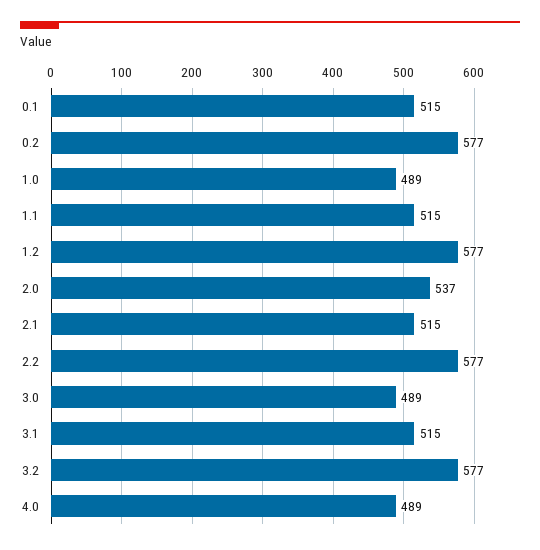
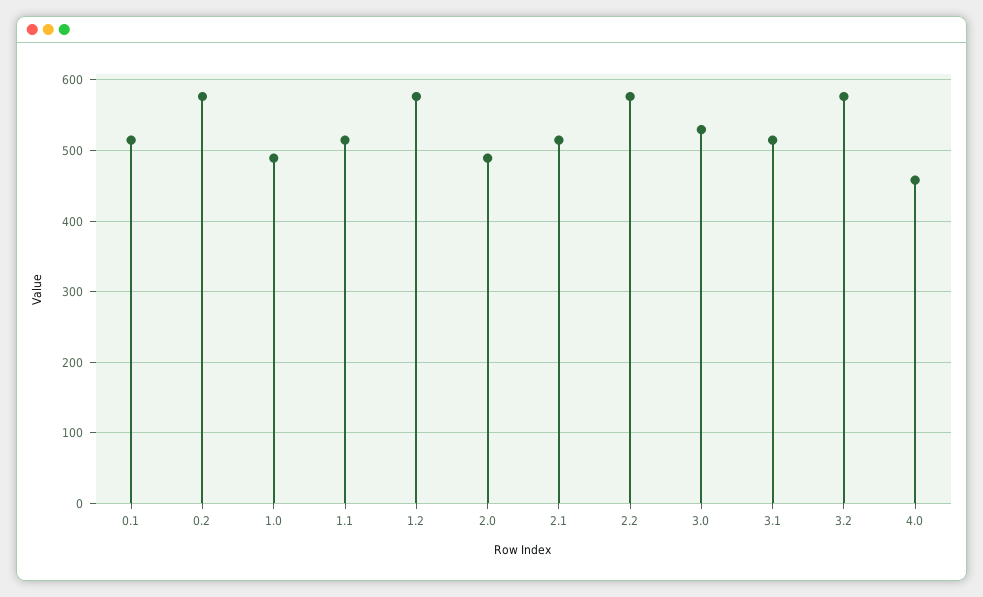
  {
    "0.1": 515,
    "0.2": 577,
    "1.0": 489,
    "1.1": 515,
    "1.2": 577,
-   "2.0": 537,
+   "2.0": 490,
    "2.1": 515,
    "2.2": 577,
-   "3.0": 489,
+   "3.0": 530,
    "3.1": 515,
    "3.2": 577,
-   "4.0": 489
+   "4.0": 460
  }

